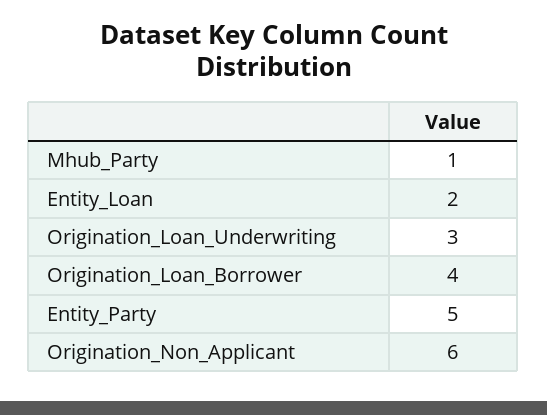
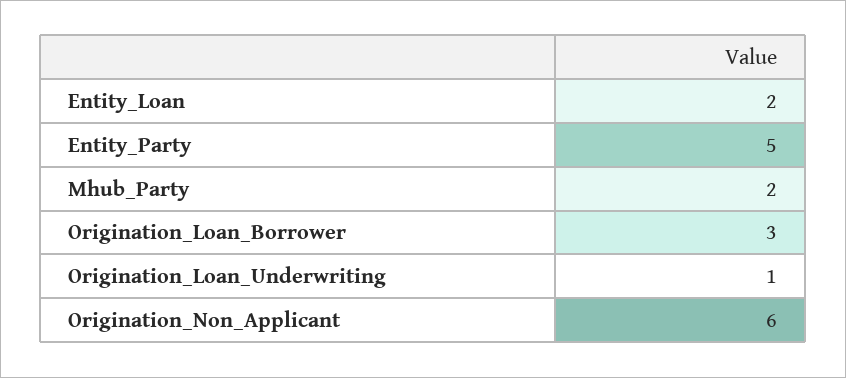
  {
-   "Mhub_Party": 1,
+   "Mhub_Party": 2,
    "Entity_Loan": 2,
-   "Origination_Loan_Underwriting": 3,
+   "Origination_Loan_Underwriting": 1,
-   "Origination_Loan_Borrower": 4,
+   "Origination_Loan_Borrower": 3,
    "Entity_Party": 5,
    "Origination_Non_Applicant": 6
  }

